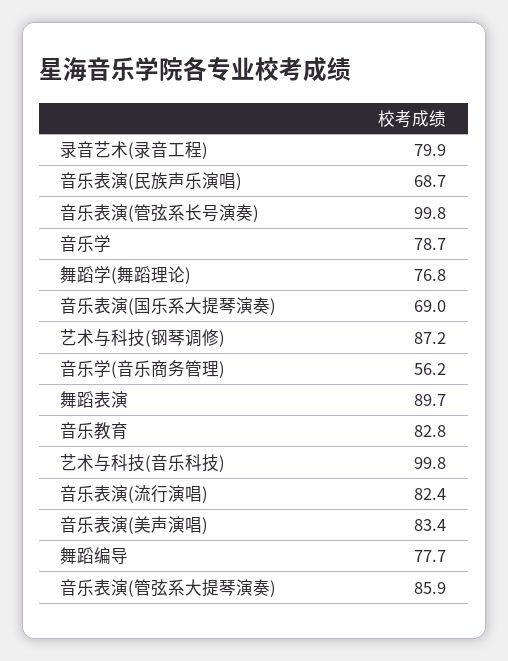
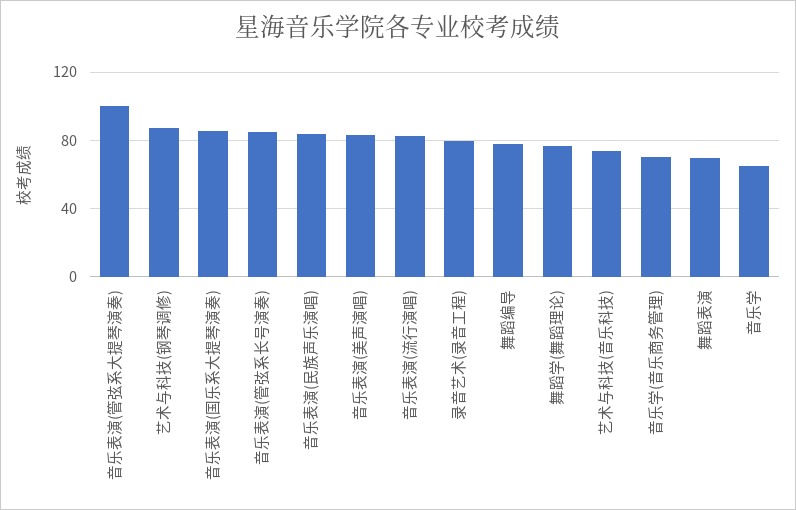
  {
    "录音艺术(录音工程)": 79.9,
-   "音乐表演(民族声乐演唱)": 68.7,
+   "音乐表演(民族声乐演唱)": 85,
-   "音乐表演(管弦系长号演奏)": 99.8,
+   "音乐表演(管弦系长号演奏)": 85,
-   "音乐学": 78.7,
+   "音乐学": 65,
    "舞蹈学(舞蹈理论)": 76.8,
-   "音乐表演(国乐系大提琴演奏)": 69,
+   "音乐表演(国乐系大提琴演奏)": 85,
    "艺术与科技(钢琴调修)": 87.2,
-   "音乐学(音乐商务管理)": 56.2,
+   "音乐学(音乐商务管理)": 70,
-   "舞蹈表演": 89.7,
+   "舞蹈表演": 70,
-   "音乐教育": 82.8,
-   "艺术与科技(音乐科技)": 99.8,
+   "艺术与科技(音乐科技)": 75,
    "音乐表演(流行演唱)": 82.4,
    "音乐表演(美声演唱)": 83.4,
    "舞蹈编导": 77.7,
-   "音乐表演(管弦系大提琴演奏)": 85.9
+   "音乐表演(管弦系大提琴演奏)": 100
  }

